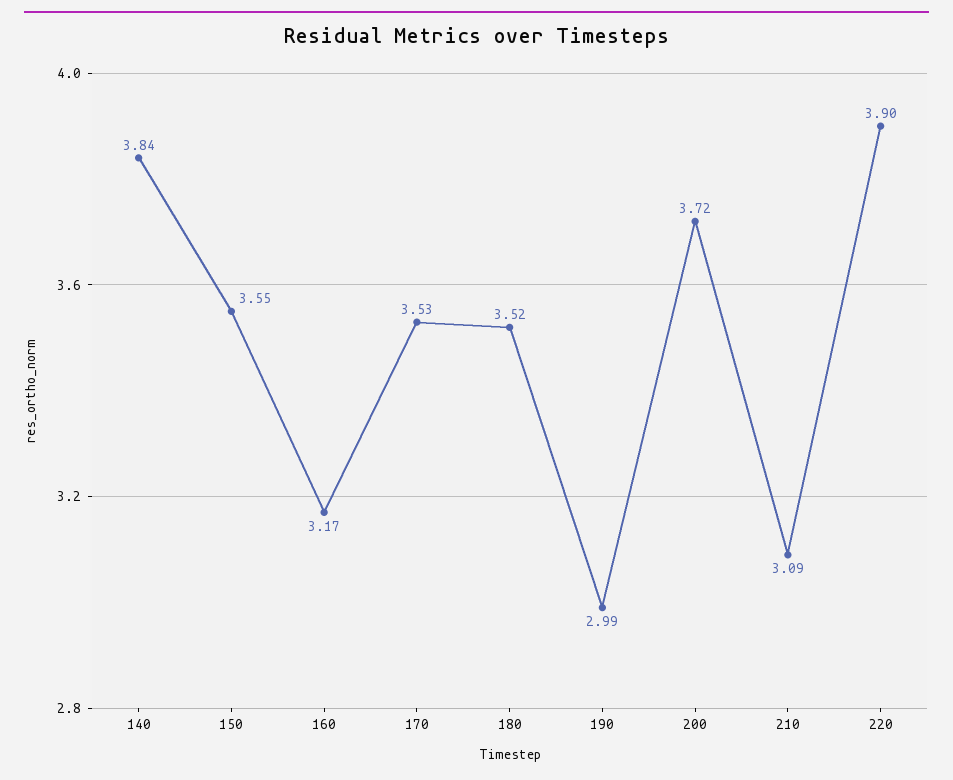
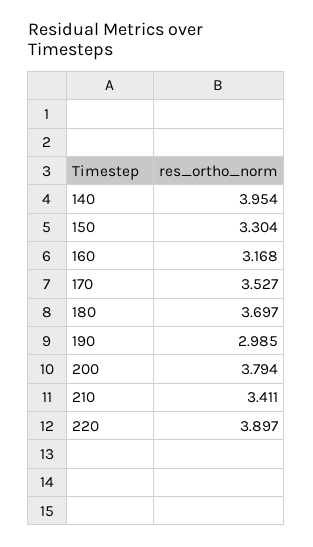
  {
-   "140": 3.84,
+   "140": 3.954,
-   "150": 3.55,
+   "150": 3.304,
    "160": 3.168,
    "170": 3.527,
-   "180": 3.52,
+   "180": 3.697,
    "190": 2.985,
-   "200": 3.72,
+   "200": 3.794,
-   "210": 3.09,
+   "210": 3.411,
    "220": 3.897
  }

